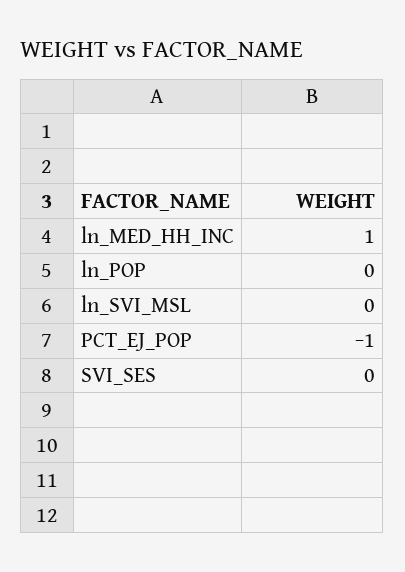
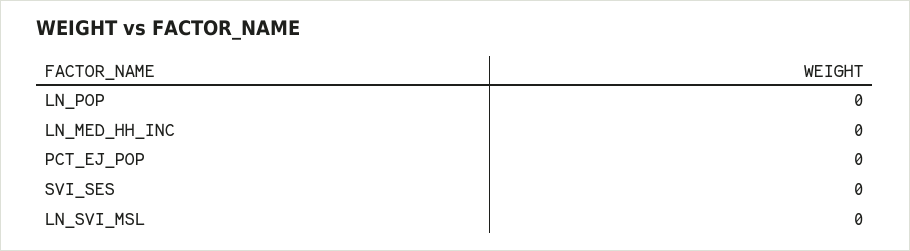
  {
-   "ln_MED_HH_INC": 1,
+   "ln_MED_HH_INC": 0,
    "ln_POP": 0,
    "ln_SVI_MSL": 0,
-   "PCT_EJ_POP": -1,
+   "PCT_EJ_POP": 0,
    "SVI_SES": 0
  }

